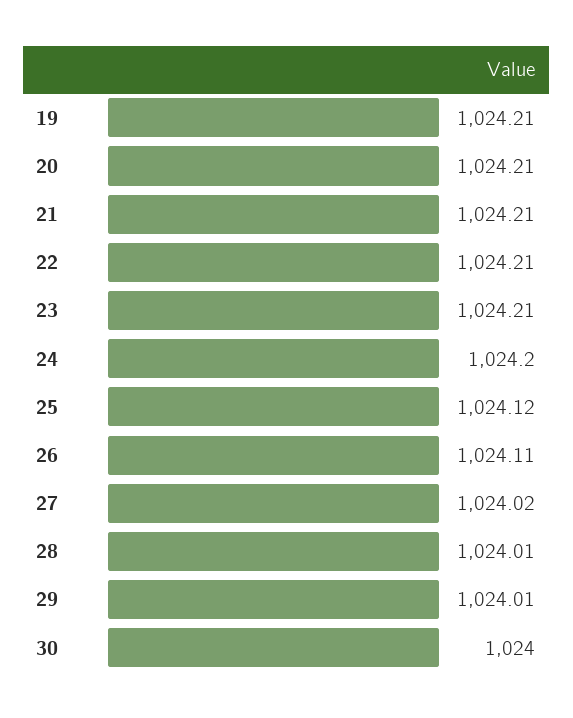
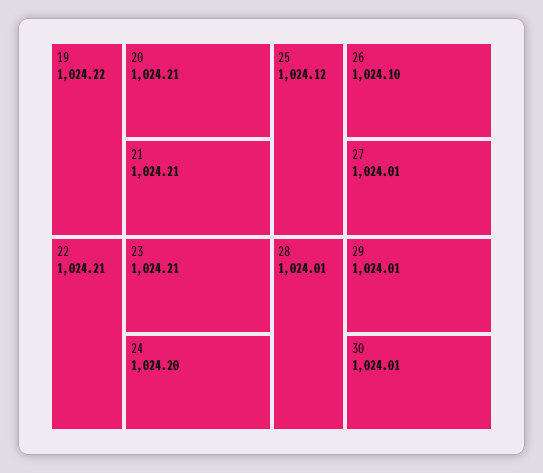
  {
-   "19": 1024.21,
+   "19": 1024.22,
    "20": 1024.21,
    "21": 1024.21,
    "22": 1024.21,
    "23": 1024.21,
    "24": 1024.2,
    "25": 1024.12,
-   "26": 1024.11,
+   "26": 1024.1,
-   "27": 1024.02,
+   "27": 1024.01,
    "28": 1024.01,
    "29": 1024.01,
-   "30": 1024
+   "30": 1024.01
  }

